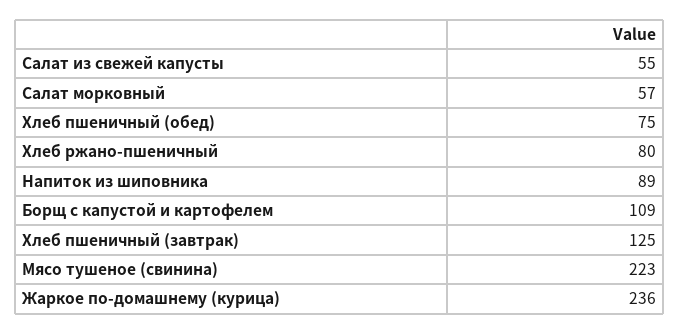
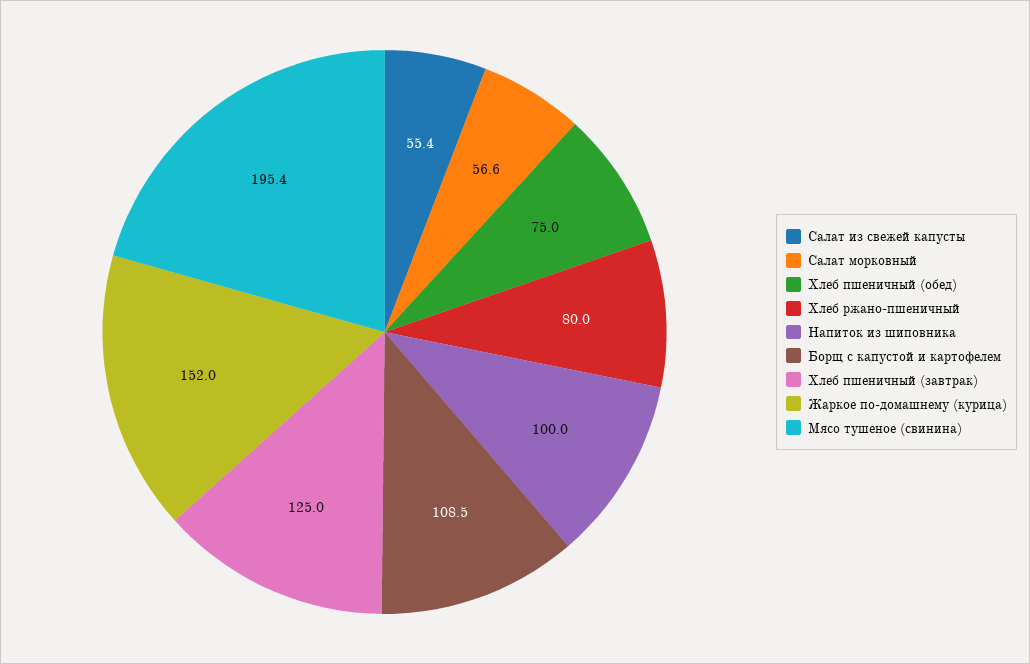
  {
    "Салат из свежей капусты": 55.4,
    "Салат морковный": 56.6,
    "Хлеб пшеничный (обед)": 75,
    "Хлеб ржано-пшеничный": 80,
-   "Напиток из шиповника": 89,
+   "Напиток из шиповника": 100,
    "Борщ с капустой и картофелем": 108.5,
    "Хлеб пшеничный (завтрак)": 125,
-   "Мясо тушеное (свинина)": 223,
+   "Мясо тушеное (свинина)": 195.4,
-   "Жаркое по-домашнему (курица)": 236
+   "Жаркое по-домашнему (курица)": 152
  }

